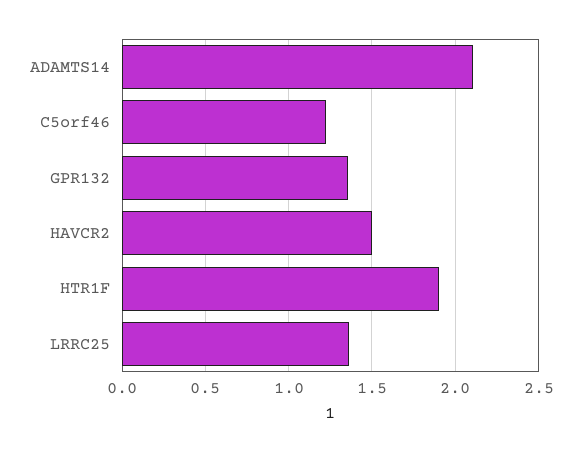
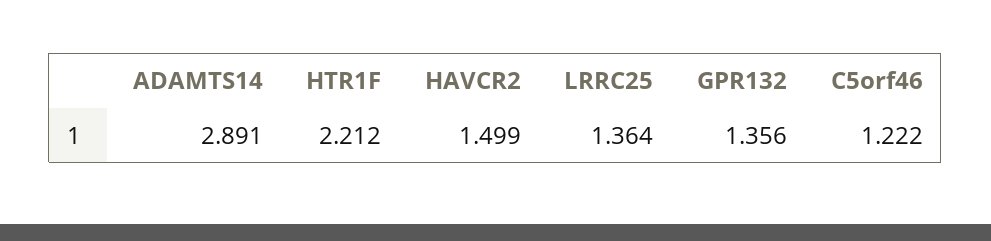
  {
-   "ADAMTS14": 2.1,
+   "ADAMTS14": 2.891,
    "C5orf46": 1.222,
    "GPR132": 1.356,
    "HAVCR2": 1.499,
-   "HTR1F": 1.9,
+   "HTR1F": 2.212,
    "LRRC25": 1.364
  }

